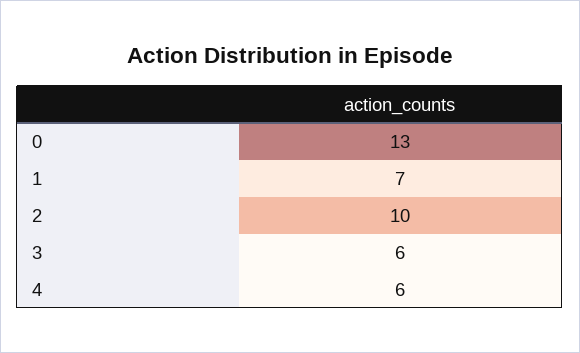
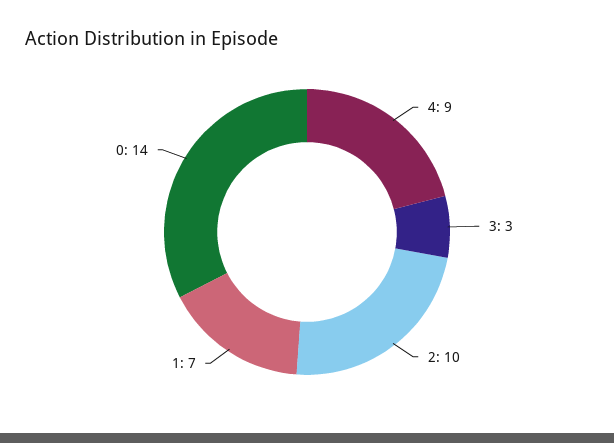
  {
-   "0": 13,
+   "0": 14,
    "1": 7,
    "2": 10,
-   "3": 6,
+   "3": 3,
-   "4": 6
+   "4": 9
  }

